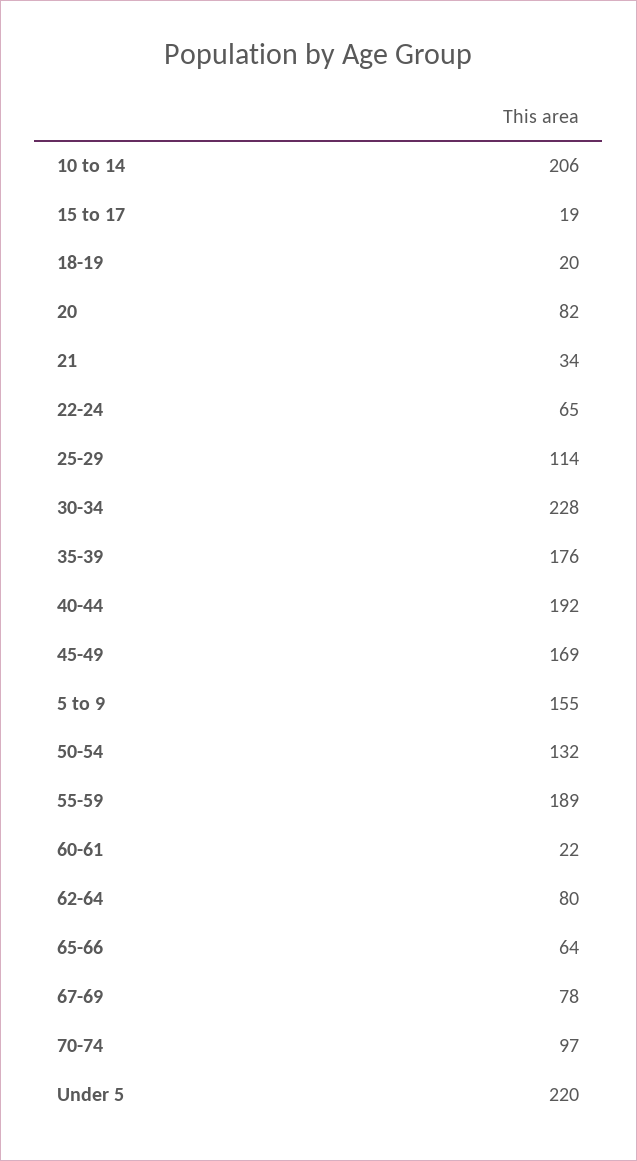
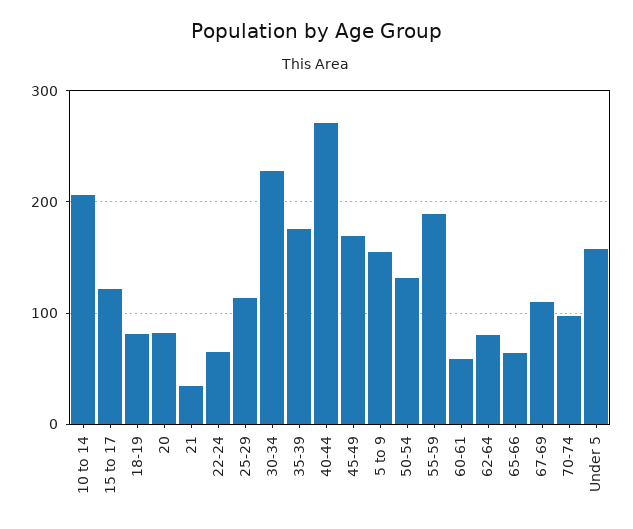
  {
    "10 to 14": 206,
-   "15 to 17": 19,
+   "15 to 17": 120,
-   "18-19": 20,
+   "18-19": 80,
    "20": 82,
    "21": 34,
    "22-24": 65,
    "25-29": 114,
    "30-34": 228,
    "35-39": 176,
-   "40-44": 192,
+   "40-44": 270,
    "45-49": 169,
    "5 to 9": 155,
    "50-54": 132,
    "55-59": 189,
-   "60-61": 22,
+   "60-61": 60,
    "62-64": 80,
    "65-66": 64,
-   "67-69": 78,
+   "67-69": 110,
    "70-74": 97,
-   "Under 5": 220
+   "Under 5": 160
  }

